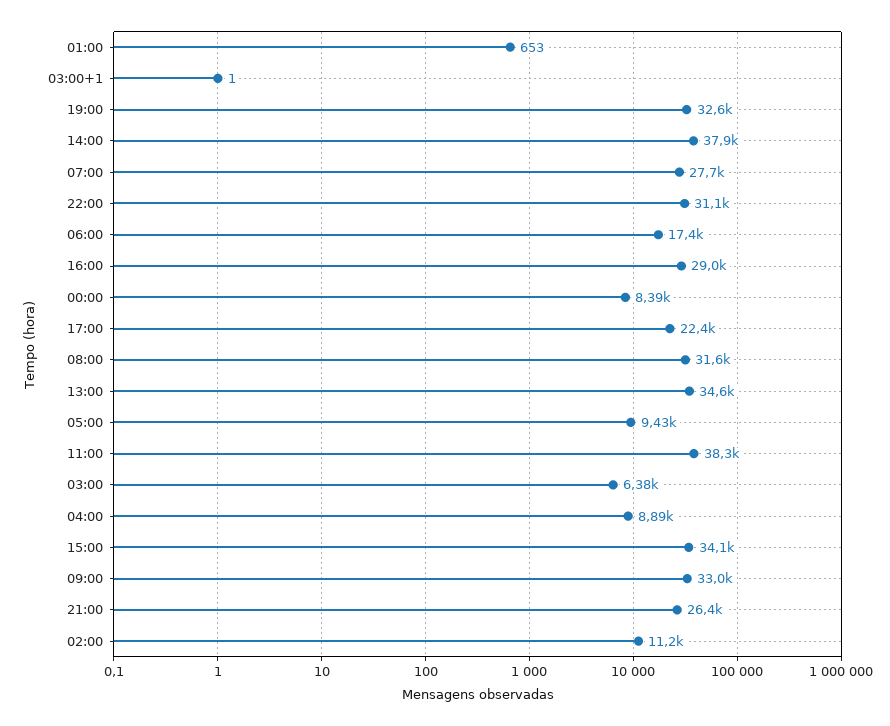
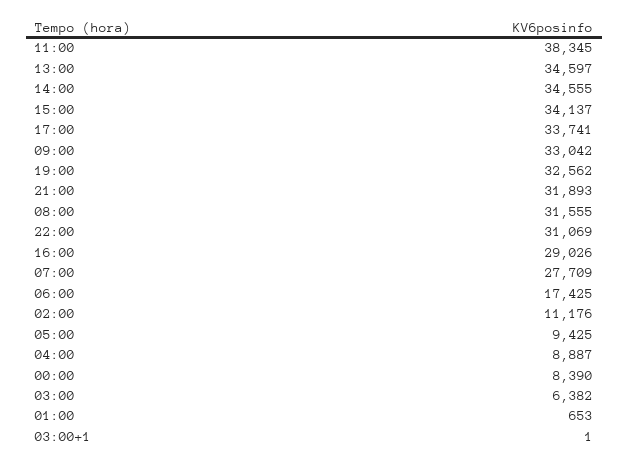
  {
    "01:00": 653,
    "03:00+1": 1,
    "19:00": 32562,
-   "14:00": 37900,
+   "14:00": 34555,
    "07:00": 27709,
    "22:00": 31069,
    "06:00": 17425,
    "16:00": 29026,
    "00:00": 8390,
-   "17:00": 22400,
+   "17:00": 33741,
    "08:00": 31555,
    "13:00": 34597,
    "05:00": 9425,
    "11:00": 38345,
    "03:00": 6382,
    "04:00": 8887,
    "15:00": 34137,
    "09:00": 33042,
-   "21:00": 26400,
+   "21:00": 31893,
    "02:00": 11176
  }

